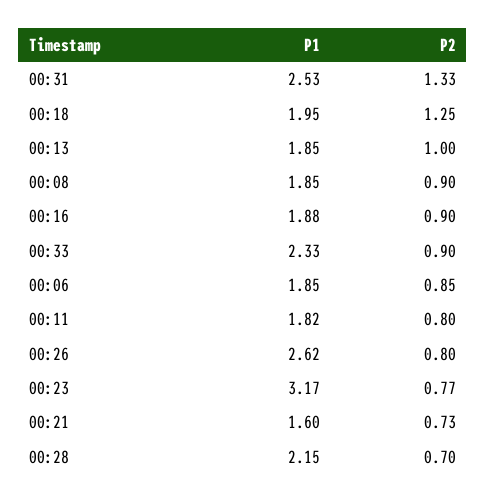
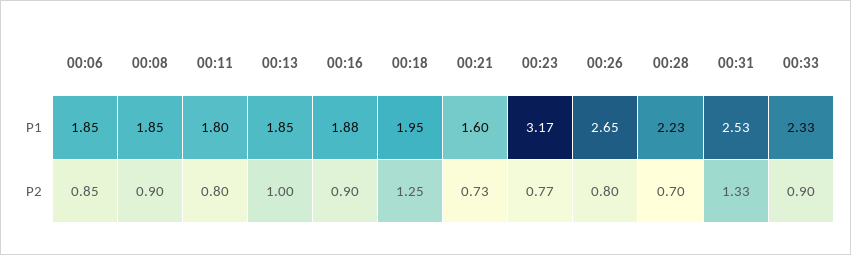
  {
    "P1": {
      "00:31": 2.53,
      "00:18": 1.95,
      "00:13": 1.85,
      "00:08": 1.85,
      "00:16": 1.88,
      "00:33": 2.33,
      "00:06": 1.85,
-     "00:11": 1.82,
+     "00:11": 1.8,
-     "00:26": 2.62,
+     "00:26": 2.65,
      "00:23": 3.17,
      "00:21": 1.6,
-     "00:28": 2.15
+     "00:28": 2.23
    },
    "P2": {
      "00:31": 1.33,
      "00:18": 1.25,
      "00:13": 1,
      "00:08": 0.9,
      "00:16": 0.9,
      "00:33": 0.9,
      "00:06": 0.85,
      "00:11": 0.8,
      "00:26": 0.8,
      "00:23": 0.77,
      "00:21": 0.73,
      "00:28": 0.7
    }
  }

